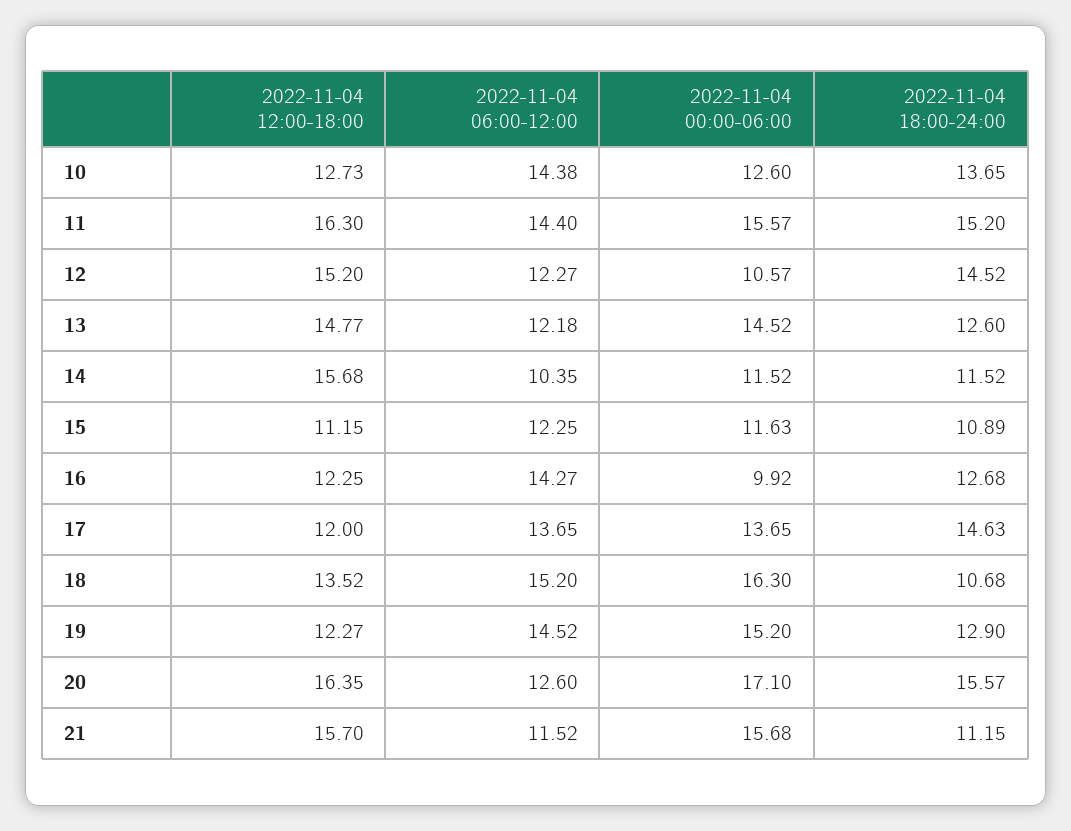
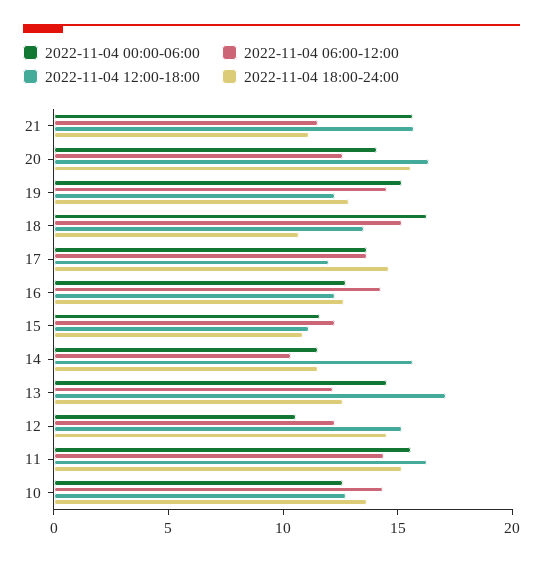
  {
    "2022-11-04 12:00-18:00": {
      "10": 12.73,
      "11": 16.3,
      "12": 15.2,
-     "13": 14.77,
+     "13": 17,
      "14": 15.68,
      "15": 11.15,
      "16": 12.25,
      "17": 12,
      "18": 13.52,
      "19": 12.27,
      "20": 16.35,
      "21": 15.7
    },
    "2022-11-04 06:00-12:00": {
      "10": 14.38,
      "11": 14.4,
      "12": 12.27,
      "13": 12.18,
      "14": 10.35,
      "15": 12.25,
      "16": 14.27,
      "17": 13.65,
      "18": 15.2,
      "19": 14.52,
      "20": 12.6,
      "21": 11.52
    },
    "2022-11-04 00:00-06:00": {
      "10": 12.6,
      "11": 15.57,
      "12": 10.57,
      "13": 14.52,
      "14": 11.52,
      "15": 11.63,
-     "16": 9.92,
+     "16": 13,
      "17": 13.65,
      "18": 16.3,
      "19": 15.2,
-     "20": 17.1,
+     "20": 14,
      "21": 15.68
    },
    "2022-11-04 18:00-24:00": {
      "10": 13.65,
      "11": 15.2,
      "12": 14.52,
      "13": 12.6,
      "14": 11.52,
      "15": 10.89,
      "16": 12.68,
      "17": 14.63,
      "18": 10.68,
      "19": 12.9,
      "20": 15.57,
      "21": 11.15
    }
  }

